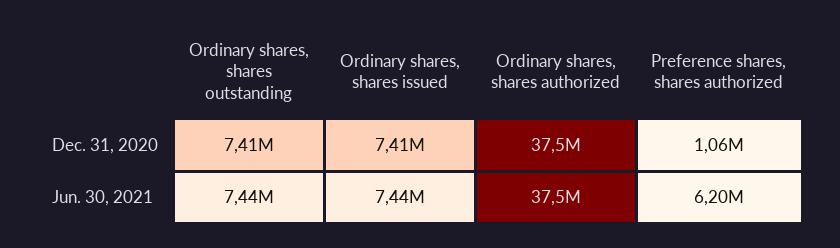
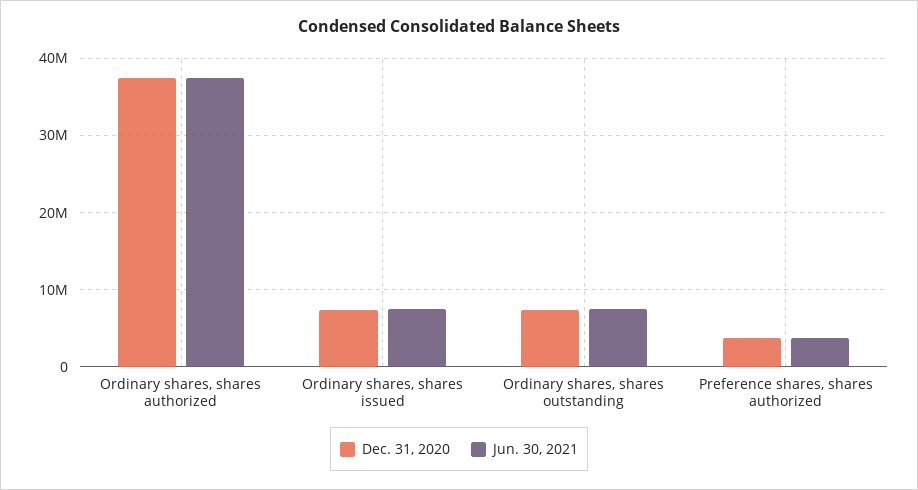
  {
    "Dec. 31, 2020": {
      "Ordinary shares, shares outstanding": 7410000,
      "Ordinary shares, shares issued": 7410000,
      "Ordinary shares, shares authorized": 37500000,
-     "Preference shares, shares authorized": 1060000
+     "Preference shares, shares authorized": 4000000
    },
    "Jun. 30, 2021": {
      "Ordinary shares, shares outstanding": 7440000,
      "Ordinary shares, shares issued": 7440000,
      "Ordinary shares, shares authorized": 37500000,
-     "Preference shares, shares authorized": 6200000
+     "Preference shares, shares authorized": 4000000
    }
  }

